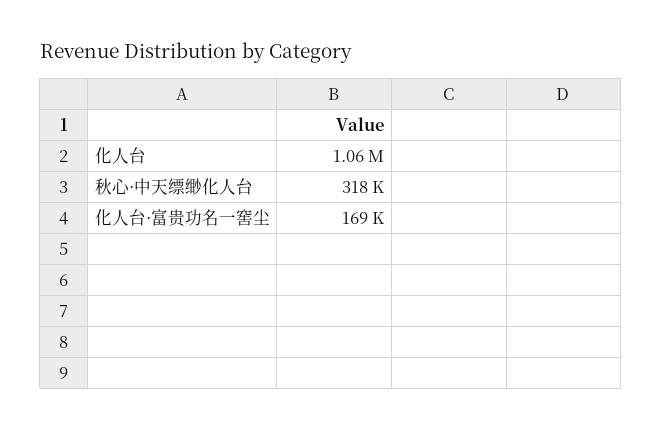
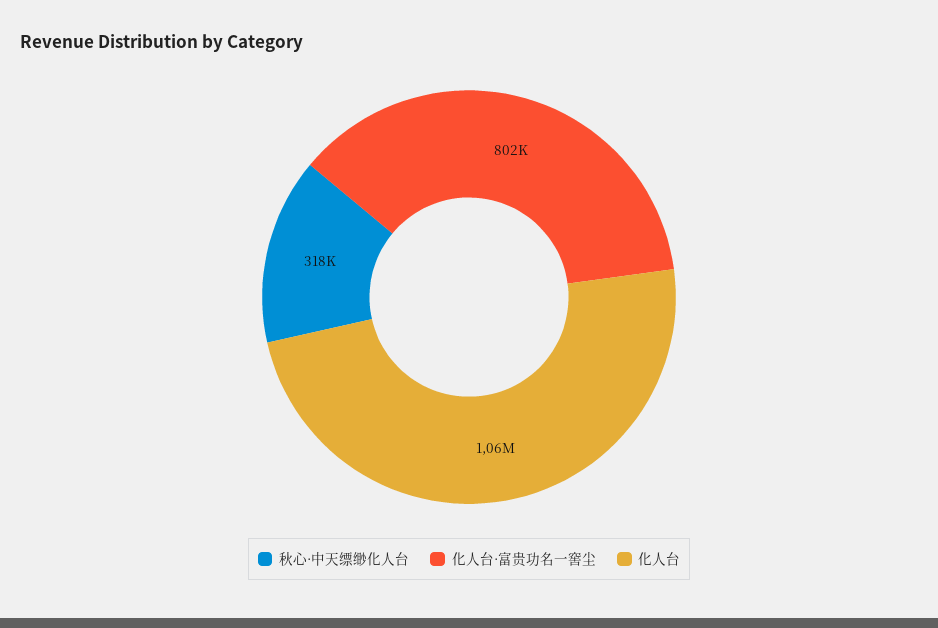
  {
    "化人台": 1060000,
    "秋心·中天缥缈化人台": 318000,
-   "化人台·富贵功名一窖尘": 169000
+   "化人台·富贵功名一窖尘": 802000
  }

